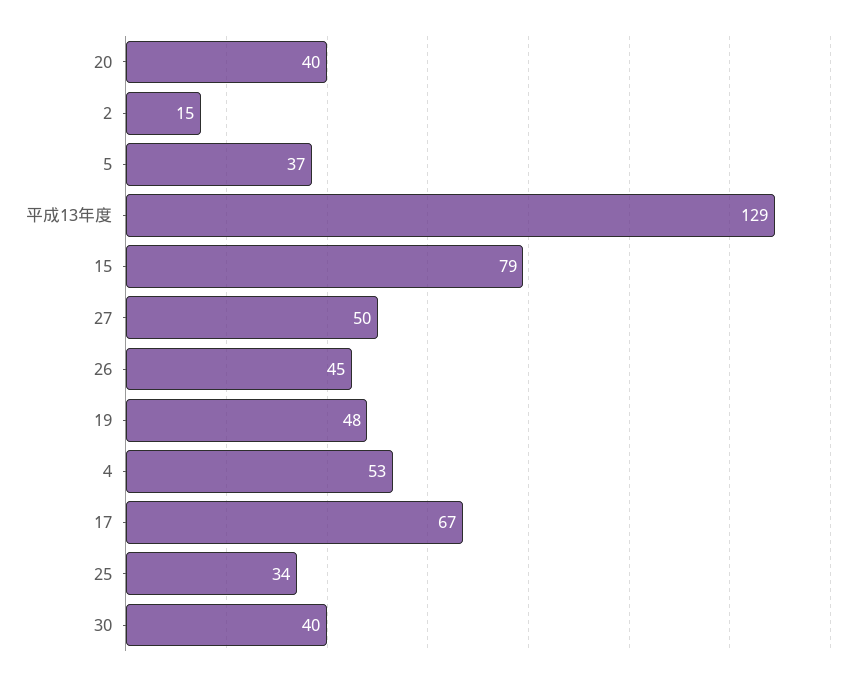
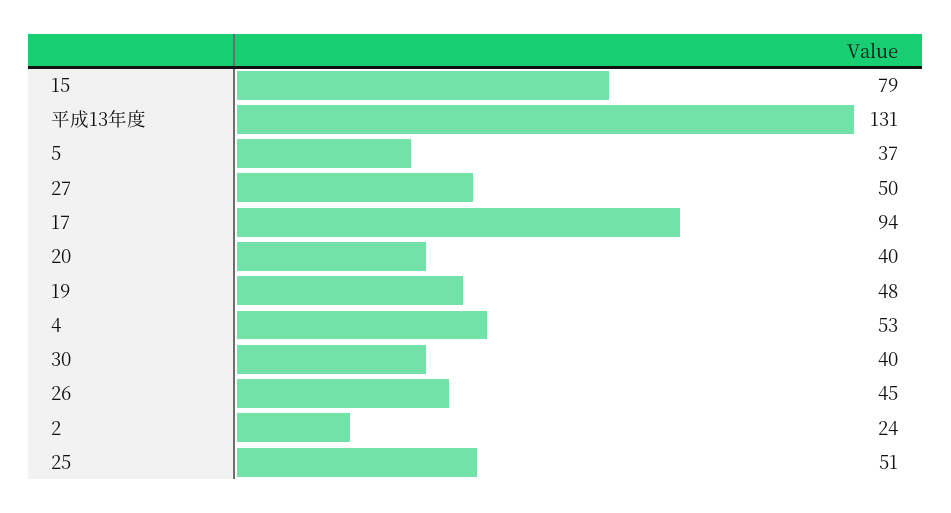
  {
    "20": 40,
-   "2": 15,
+   "2": 24,
    "5": 37,
-   "平成13年度": 129,
+   "平成13年度": 131,
    "15": 79,
    "27": 50,
    "26": 45,
    "19": 48,
    "4": 53,
-   "17": 67,
+   "17": 94,
-   "25": 34,
+   "25": 51,
    "30": 40
  }

